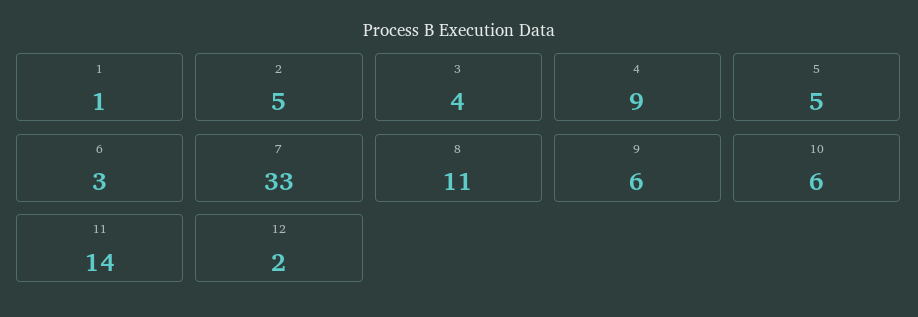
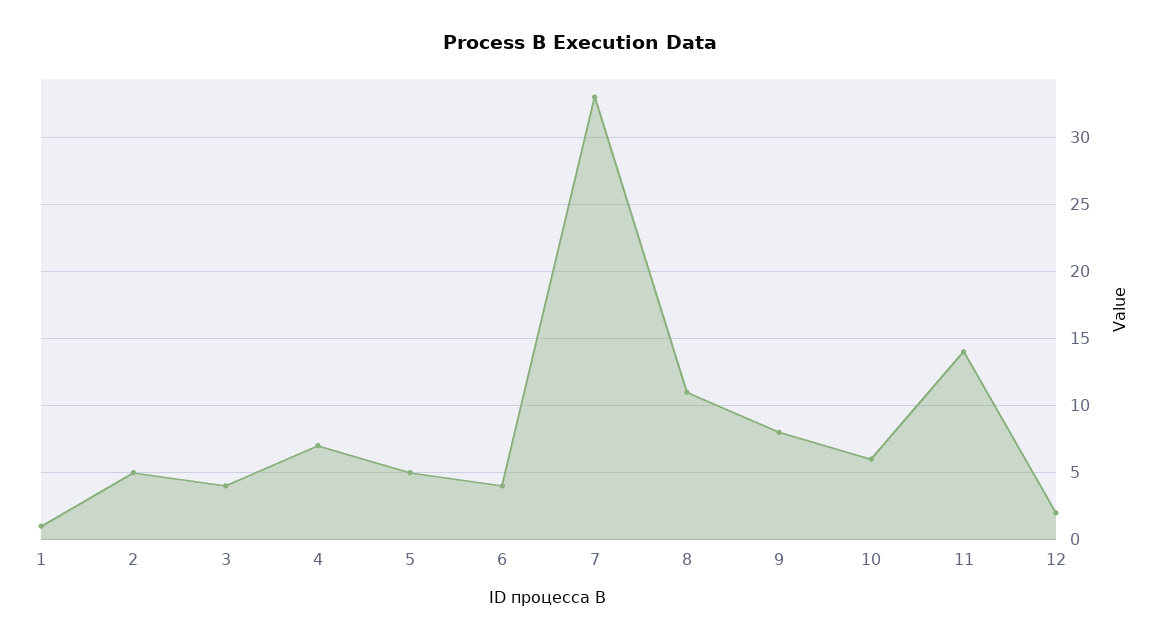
  {
    "1": 1,
    "2": 5,
    "3": 4,
-   "4": 9,
+   "4": 7,
    "5": 5,
-   "6": 3,
+   "6": 4,
    "7": 33,
    "8": 11,
-   "9": 6,
+   "9": 8,
    "10": 6,
    "11": 14,
    "12": 2
  }

